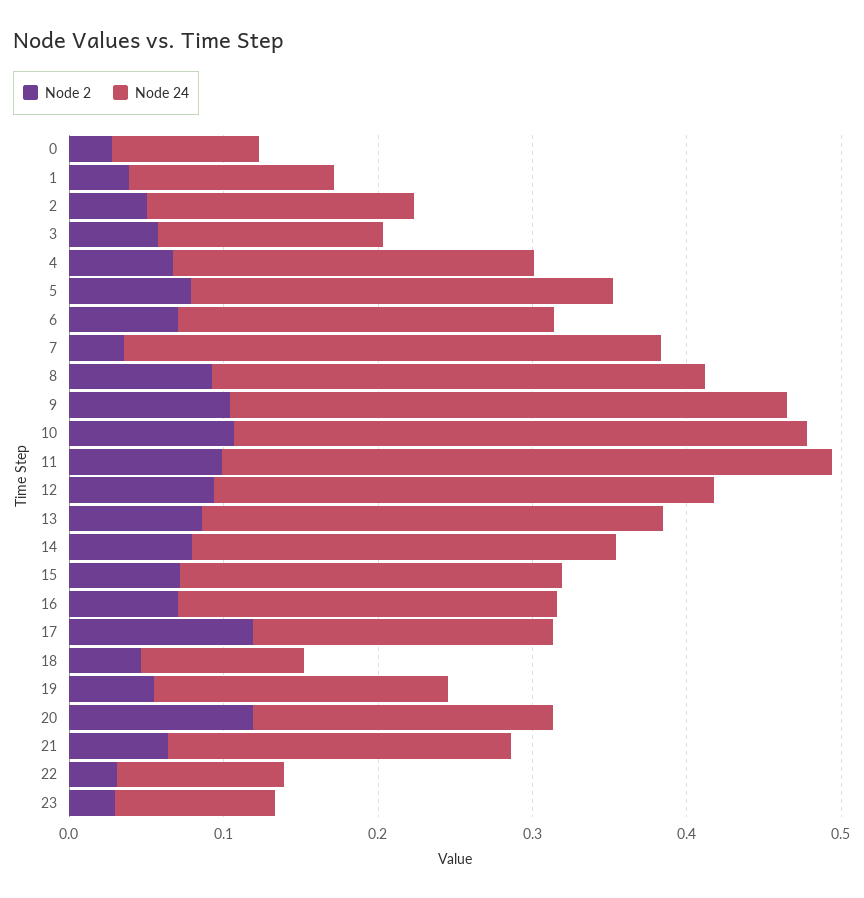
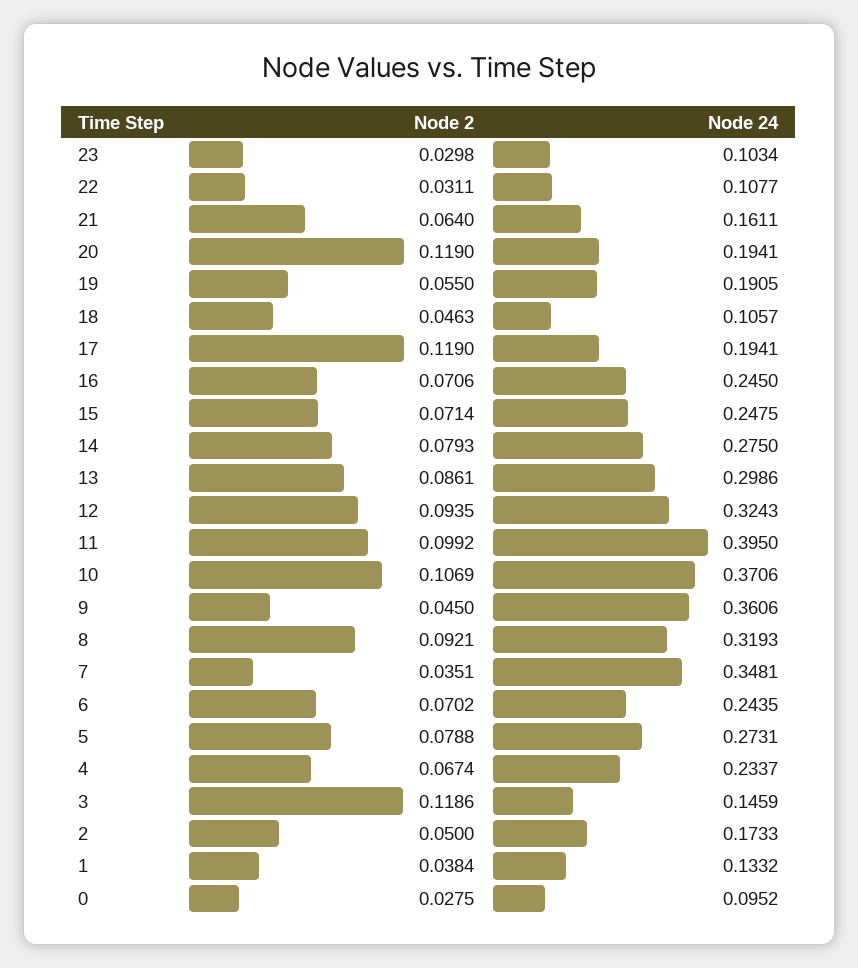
  {
    "Node 2": {
      "0": 0.0275,
      "1": 0.0384,
      "2": 0.05,
-     "3": 0.06,
+     "3": 0.1186,
      "4": 0.0674,
      "5": 0.0788,
      "6": 0.0702,
      "7": 0.0351,
      "8": 0.0921,
-     "9": 0.1,
+     "9": 0.045,
      "10": 0.1069,
      "11": 0.0992,
      "12": 0.0935,
      "13": 0.0861,
      "14": 0.0793,
      "15": 0.0714,
      "16": 0.0706,
      "17": 0.119,
      "18": 0.0463,
      "19": 0.055,
      "20": 0.119,
      "21": 0.064,
      "22": 0.0311,
      "23": 0.0298
    },
    "Node 24": {
      "0": 0.0952,
      "1": 0.1332,
      "2": 0.1733,
      "3": 0.1459,
      "4": 0.2337,
      "5": 0.2731,
      "6": 0.2435,
      "7": 0.3481,
      "8": 0.3193,
      "9": 0.3606,
      "10": 0.3706,
      "11": 0.395,
      "12": 0.3243,
      "13": 0.2986,
      "14": 0.275,
      "15": 0.2475,
      "16": 0.245,
      "17": 0.1941,
      "18": 0.1057,
      "19": 0.1905,
      "20": 0.1941,
-     "21": 0.22,
+     "21": 0.1611,
      "22": 0.1077,
      "23": 0.1034
    }
  }

